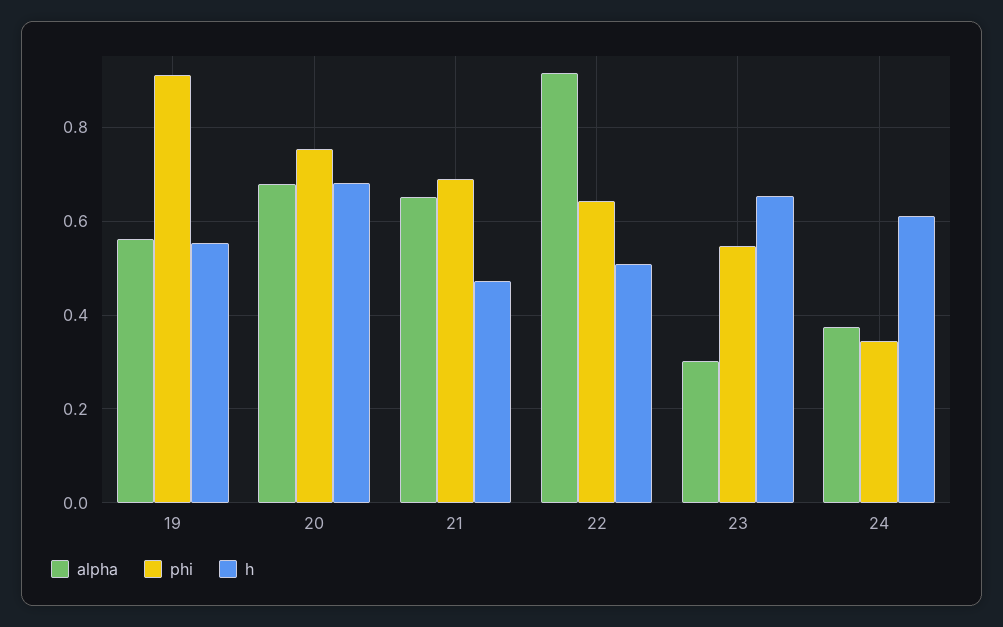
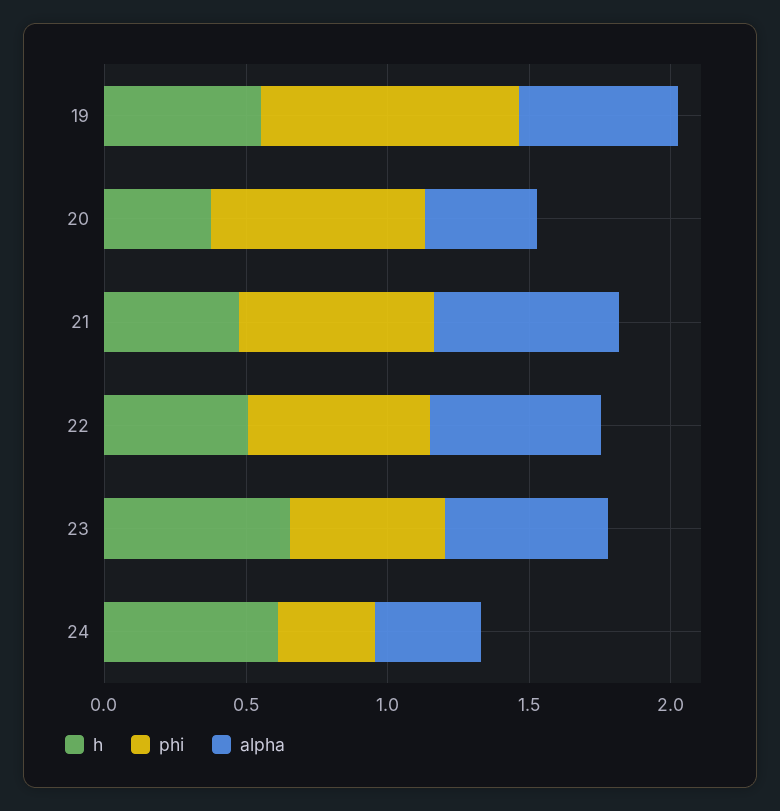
  {
    "alpha": {
      "19": 0.56,
-     "20": 0.68,
+     "20": 0.4,
      "21": 0.66,
-     "22": 0.92,
+     "22": 0.6,
-     "23": 0.3,
+     "23": 0.6,
      "24": 0.38
    },
    "phi": {
      "19": 0.92,
      "20": 0.76,
      "21": 0.7,
      "22": 0.64,
      "23": 0.54,
      "24": 0.34
    },
    "h": {
      "19": 0.56,
-     "20": 0.68,
+     "20": 0.4,
      "21": 0.48,
      "22": 0.5,
      "23": 0.66,
      "24": 0.62
    }
  }

